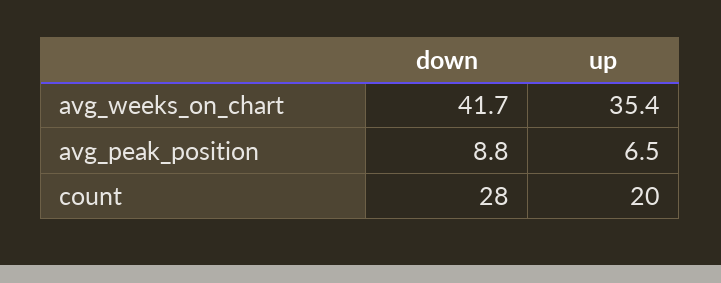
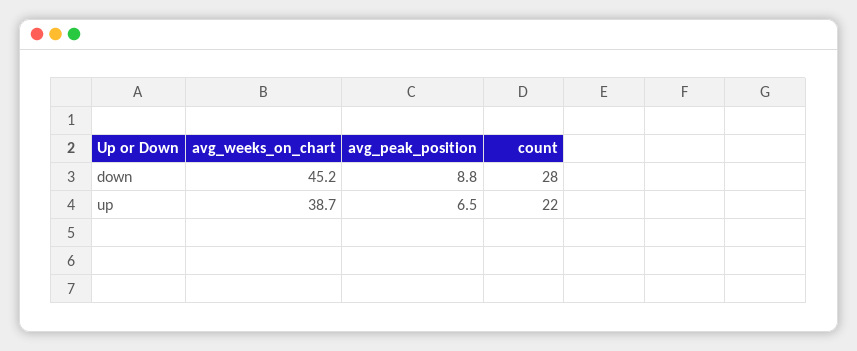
  {
    "down": {
-     "avg_weeks_on_chart": 41.7,
+     "avg_weeks_on_chart": 45.2,
      "avg_peak_position": 8.8,
      "count": 28
    },
    "up": {
-     "avg_weeks_on_chart": 35.4,
+     "avg_weeks_on_chart": 38.7,
      "avg_peak_position": 6.5,
-     "count": 20
+     "count": 22
    }
  }

